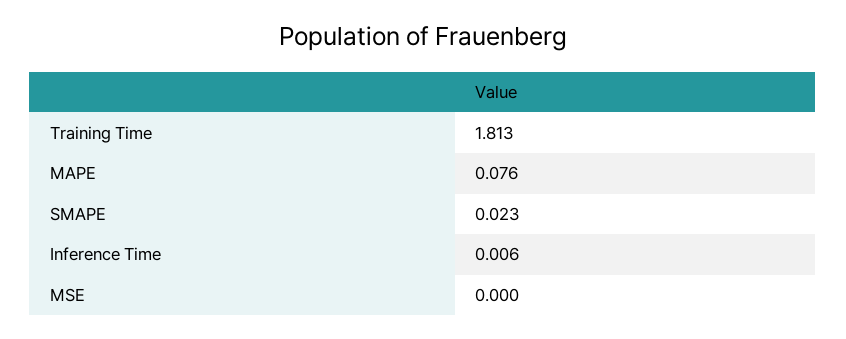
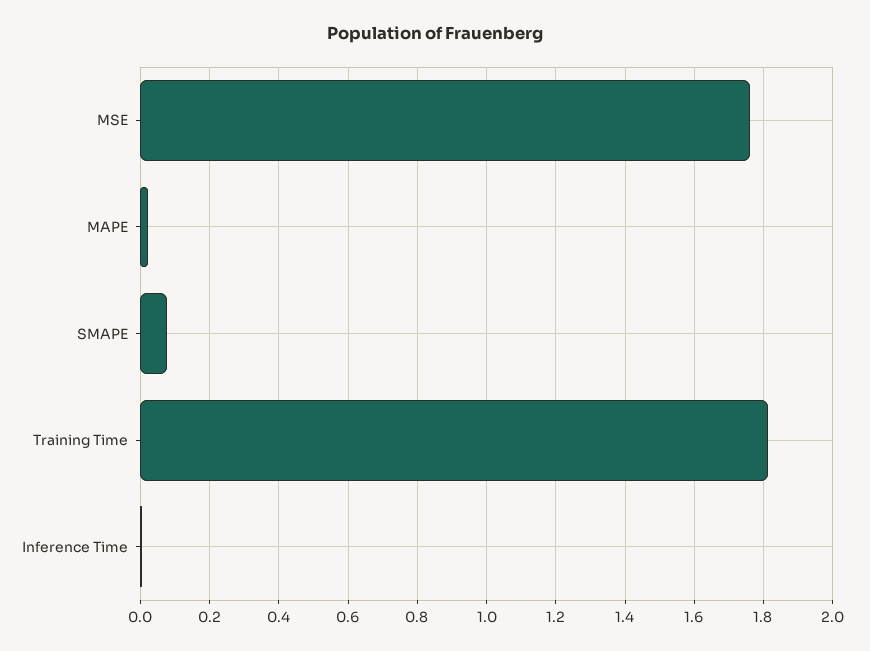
  {
    "Training Time": 1.813,
-   "MAPE": 0.076,
+   "MAPE": 0.02,
-   "SMAPE": 0.023,
+   "SMAPE": 0.08,
    "Inference Time": 0.006,
-   "MSE": 0
+   "MSE": 1.76
  }

